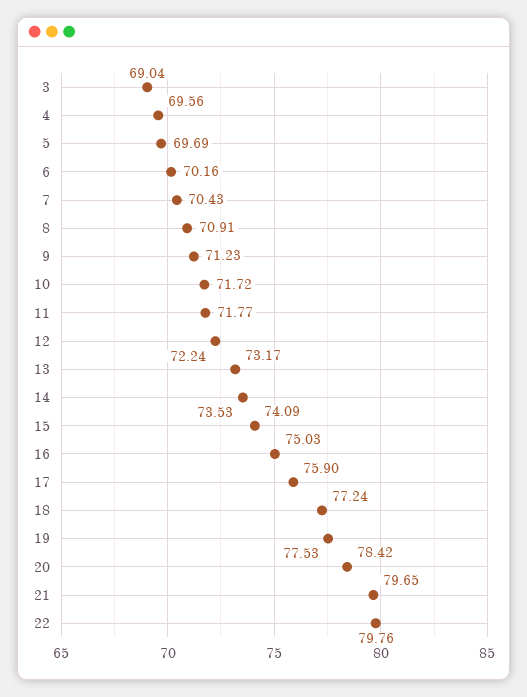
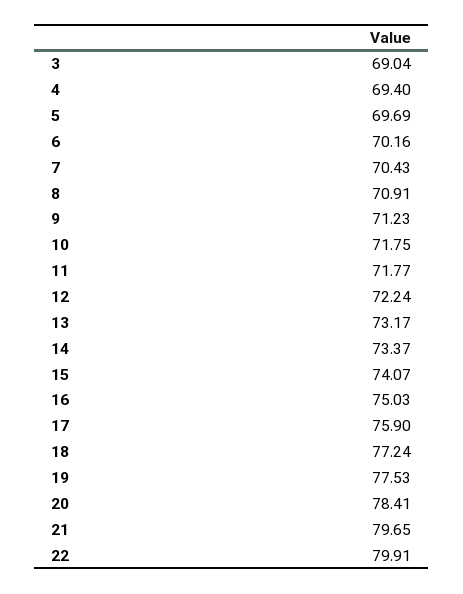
  {
    "3": 69.04,
-   "4": 69.56,
+   "4": 69.4,
    "5": 69.69,
    "6": 70.16,
    "7": 70.43,
    "8": 70.91,
    "9": 71.23,
-   "10": 71.72,
+   "10": 71.75,
    "11": 71.77,
    "12": 72.24,
    "13": 73.17,
-   "14": 73.53,
+   "14": 73.37,
-   "15": 74.09,
+   "15": 74.07,
    "16": 75.03,
    "17": 75.9,
    "18": 77.24,
    "19": 77.53,
-   "20": 78.42,
+   "20": 78.41,
    "21": 79.65,
-   "22": 79.76
+   "22": 79.91
  }

